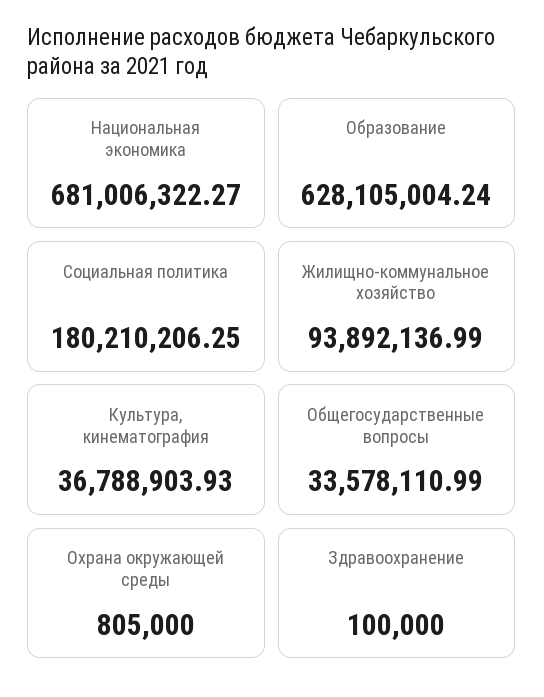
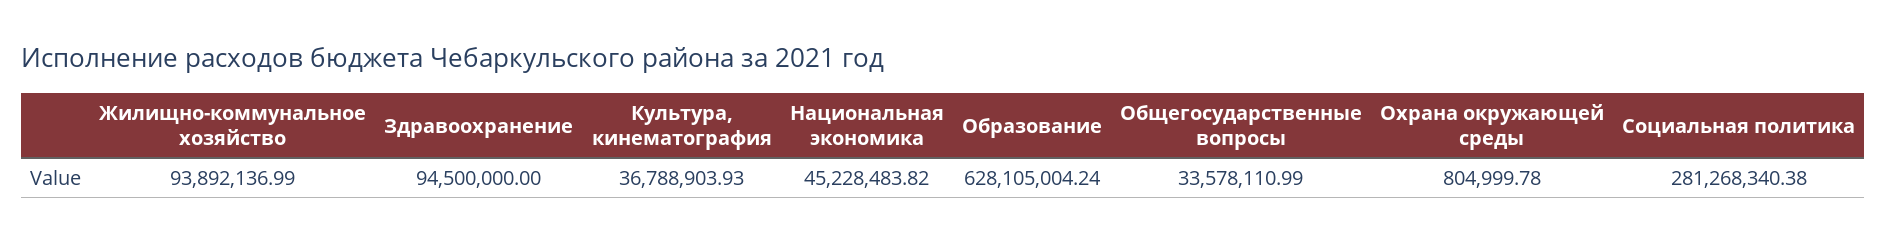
  {
-   "Национальная экономика": 681006322.27,
+   "Национальная экономика": 45228483.82,
    "Образование": 628105004.24,
-   "Социальная политика": 180210206.25,
+   "Социальная политика": 281268340.38,
    "Жилищно-коммунальное хозяйство": 93892136.99,
    "Культура, кинематография": 36788903.93,
    "Общегосударственные вопросы": 33578110.99,
-   "Охрана окружающей среды": 805000,
+   "Охрана окружающей среды": 804999.78,
-   "Здравоохранение": 100000
+   "Здравоохранение": 94500000
  }

